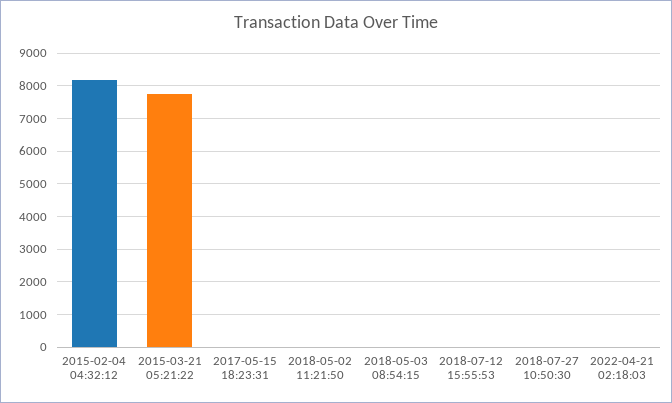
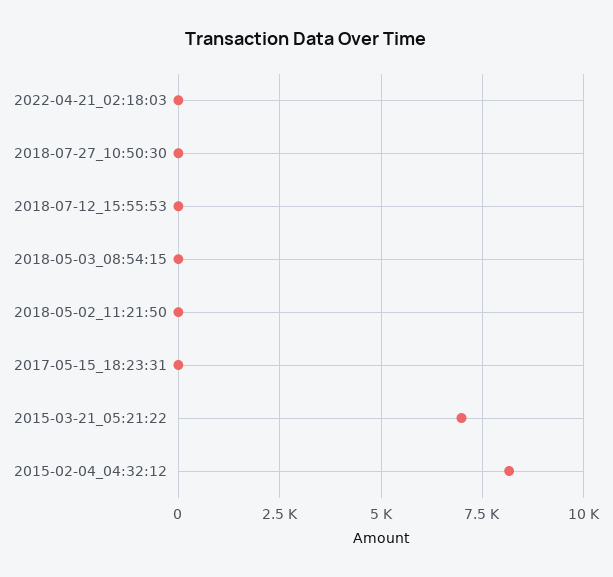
  {
    "2015-02-04 04:32:12": 8200,
-   "2015-03-21 05:21:22": 7800,
+   "2015-03-21 05:21:22": 7000,
    "2017-05-15 18:23:31": 0,
    "2018-05-02 11:21:50": 0,
    "2018-05-03 08:54:15": 0,
    "2018-07-12 15:55:53": 0,
    "2018-07-27 10:50:30": 0,
    "2022-04-21 02:18:03": 0
  }

